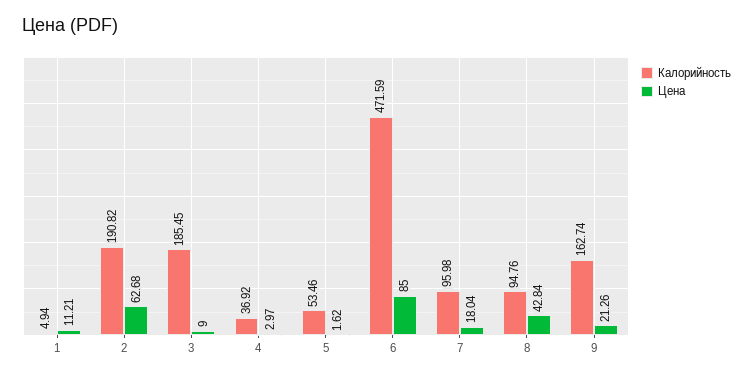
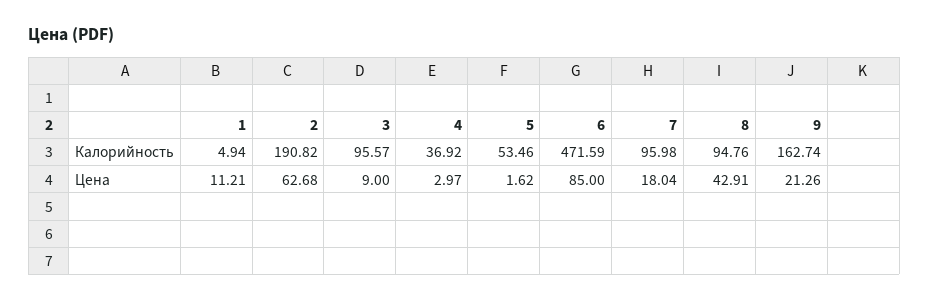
  {
    "Калорийность": {
      "1": 4.94,
      "2": 190.82,
-     "3": 185.45,
+     "3": 95.57,
      "4": 36.92,
      "5": 53.46,
      "6": 471.59,
      "7": 95.98,
      "8": 94.76,
      "9": 162.74
    },
    "Цена": {
      "1": 11.21,
      "2": 62.68,
      "3": 9,
      "4": 2.97,
      "5": 1.62,
      "6": 85,
      "7": 18.04,
-     "8": 42.84,
+     "8": 42.91,
      "9": 21.26
    }
  }

